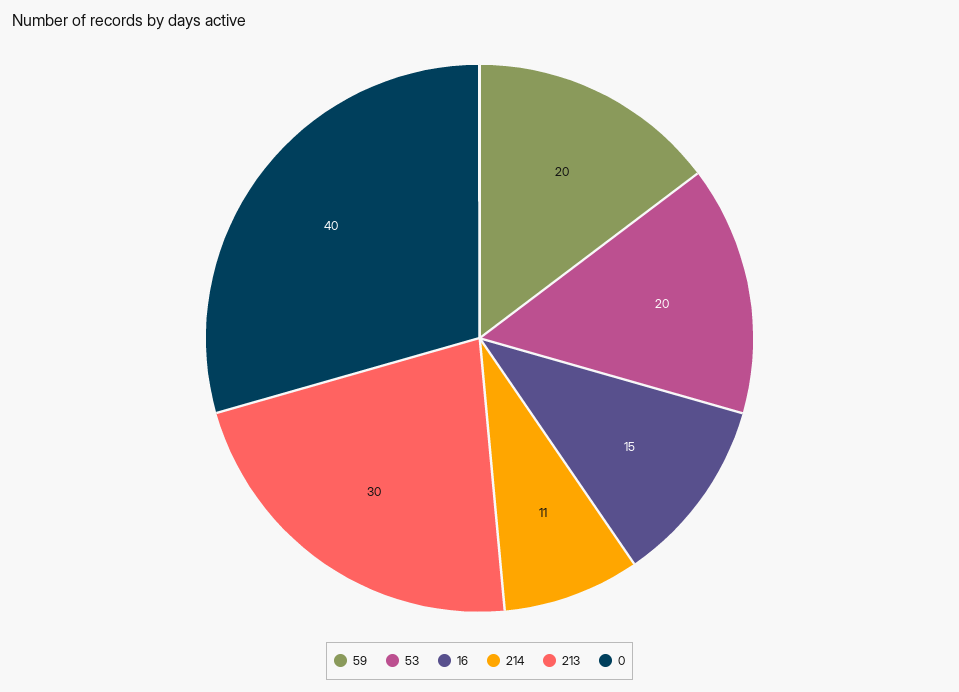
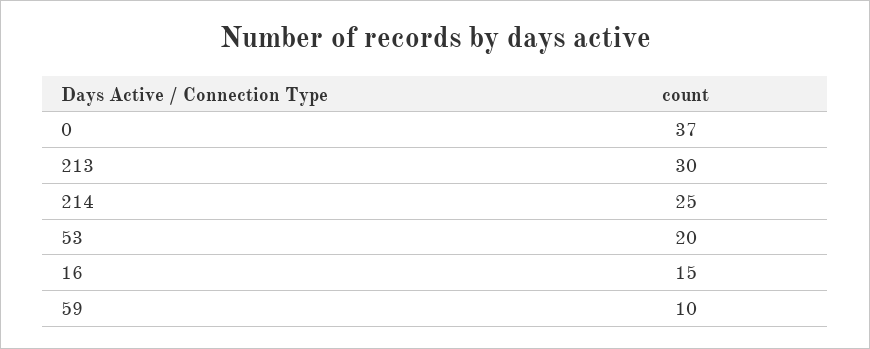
  {
-   "59": 20,
+   "59": 10,
    "53": 20,
    "16": 15,
-   "214": 11,
+   "214": 25,
    "213": 30,
-   "0": 40
+   "0": 37
  }

